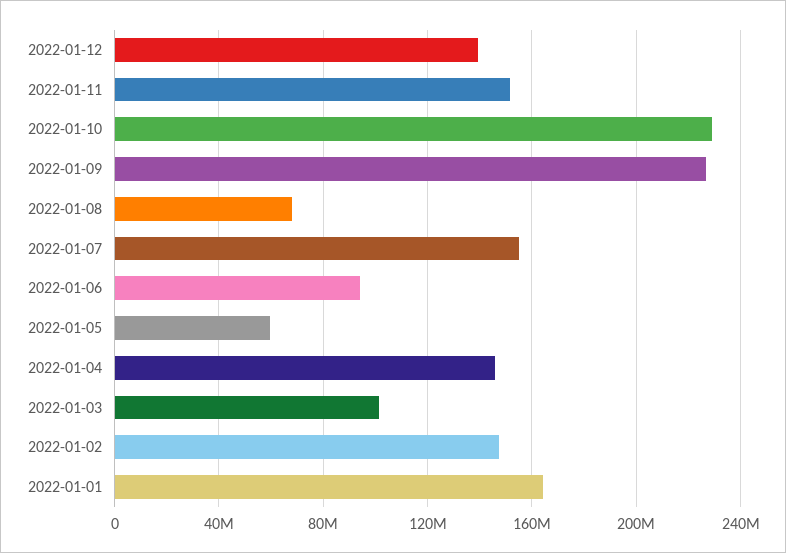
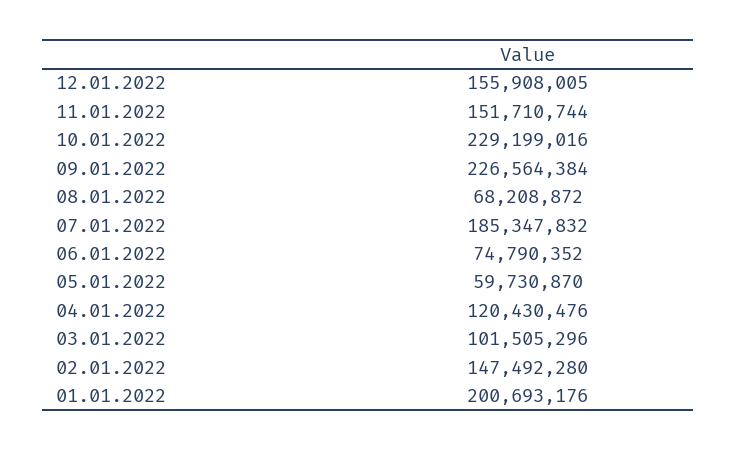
  {
-   "2022-01-12": 140000000,
+   "2022-01-12": 155908005,
    "2022-01-11": 151710744,
    "2022-01-10": 229199016,
    "2022-01-09": 226564384,
    "2022-01-08": 68208872,
-   "2022-01-07": 155000000,
+   "2022-01-07": 185347832,
-   "2022-01-06": 95000000,
+   "2022-01-06": 74790352,
    "2022-01-05": 59730870,
-   "2022-01-04": 145000000,
+   "2022-01-04": 120430476,
    "2022-01-03": 101505296,
    "2022-01-02": 147492280,
-   "2022-01-01": 165000000
+   "2022-01-01": 200693176
  }

